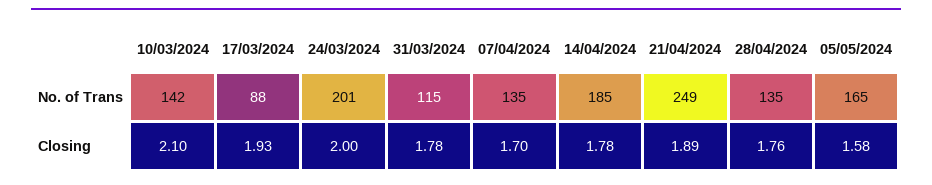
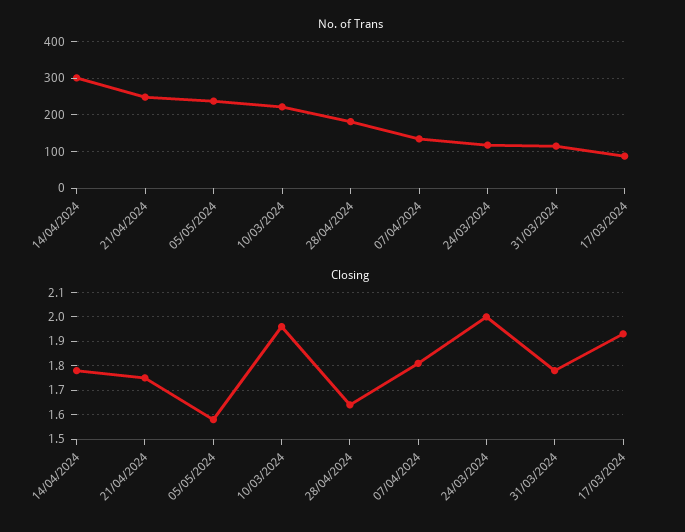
  {
    "No. of Trans": {
-     "10/03/2024": 142,
+     "10/03/2024": 220,
      "17/03/2024": 88,
-     "24/03/2024": 201,
+     "24/03/2024": 120,
      "31/03/2024": 115,
      "07/04/2024": 135,
-     "14/04/2024": 185,
+     "14/04/2024": 300,
      "21/04/2024": 249,
-     "28/04/2024": 135,
+     "28/04/2024": 180,
-     "05/05/2024": 165
+     "05/05/2024": 240
    },
    "Closing": {
-     "10/03/2024": 2.1,
+     "10/03/2024": 1.95,
      "17/03/2024": 1.93,
      "24/03/2024": 2,
      "31/03/2024": 1.78,
-     "07/04/2024": 1.7,
+     "07/04/2024": 1.8,
      "14/04/2024": 1.78,
-     "21/04/2024": 1.89,
+     "21/04/2024": 1.75,
-     "28/04/2024": 1.76,
+     "28/04/2024": 1.65,
      "05/05/2024": 1.58
    }
  }

